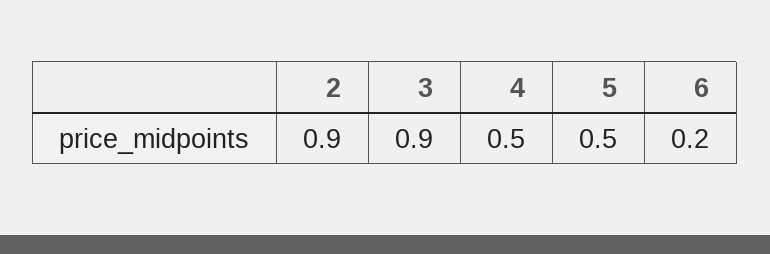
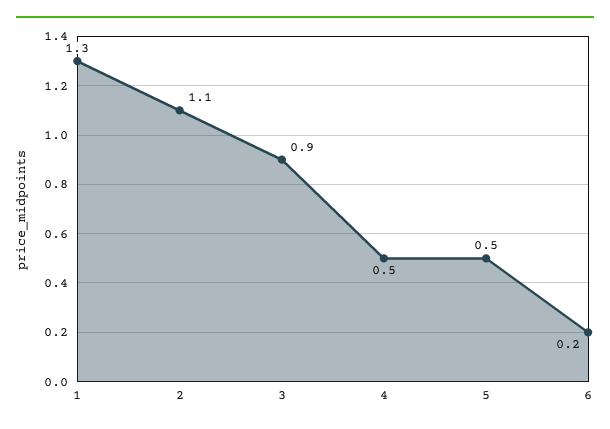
  {
-   "2": 0.9,
+   "2": 1.1,
    "3": 0.9,
    "4": 0.5,
    "5": 0.5,
-   "6": 0.2
+   "6": 0.2,
+   "1": 1.3
  }

